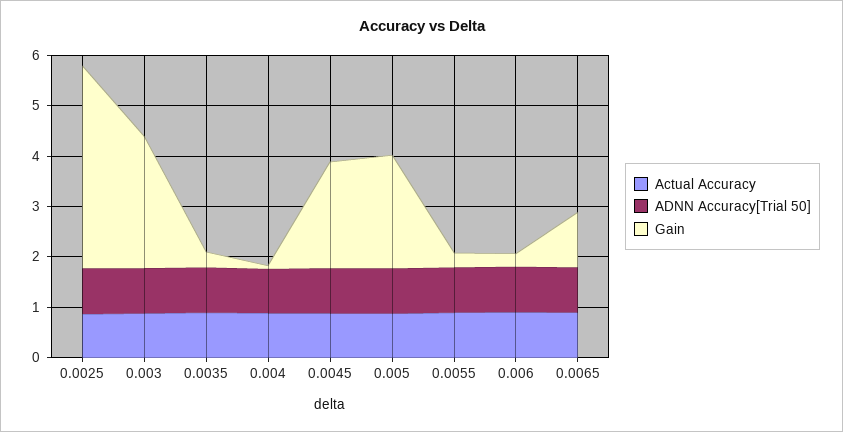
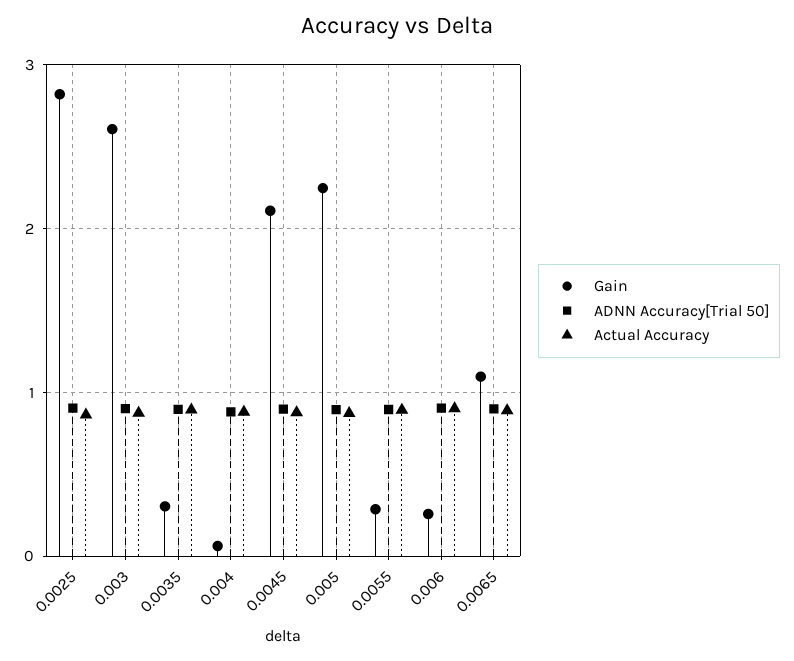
  {
    "Actual Accuracy": {
      "0.0025": 0.9,
      "0.003": 0.9,
      "0.0035": 0.9,
      "0.004": 0.9,
      "0.0045": 0.9,
      "0.005": 0.9,
      "0.0055": 0.9,
      "0.006": 0.9,
      "0.0065": 0.9
    },
    "ADNN Accuracy[Trial 50]": {
      "0.0025": 0.9,
      "0.003": 0.9,
      "0.0035": 0.9,
      "0.004": 0.9,
      "0.0045": 0.9,
      "0.005": 0.9,
      "0.0055": 0.9,
      "0.006": 0.9,
      "0.0065": 0.9
    },
    "Gain": {
-     "0.0025": 4,
+     "0.0025": 2.8,
      "0.003": 2.6,
      "0.0035": 0.3,
      "0.004": 0.1,
      "0.0045": 2.1,
      "0.005": 2.2,
      "0.0055": 0.3,
      "0.006": 0.3,
      "0.0065": 1.1
    }
  }

